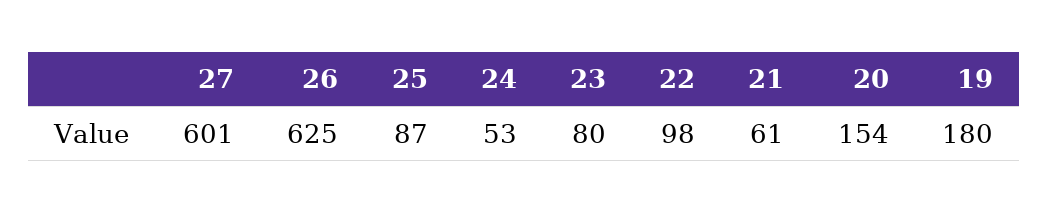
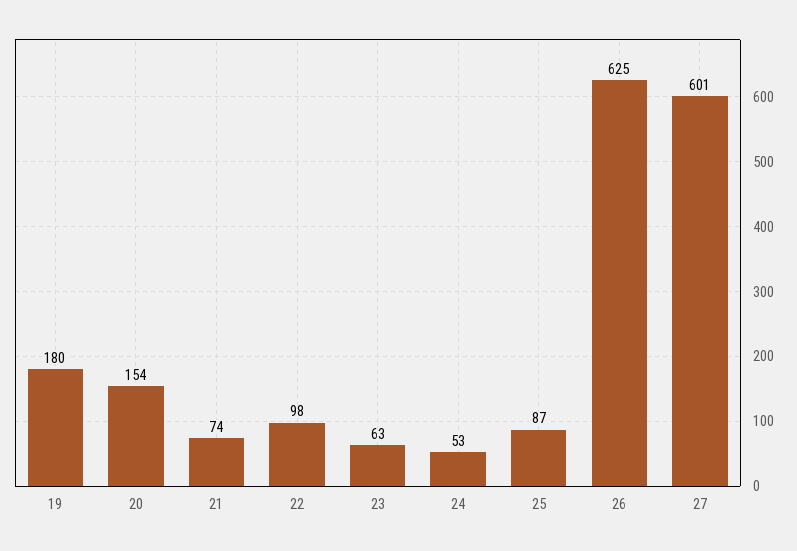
  {
    "27": 601,
    "26": 625,
    "25": 87,
    "24": 53,
-   "23": 80,
+   "23": 63,
    "22": 98,
-   "21": 61,
+   "21": 74,
    "20": 154,
    "19": 180
  }

